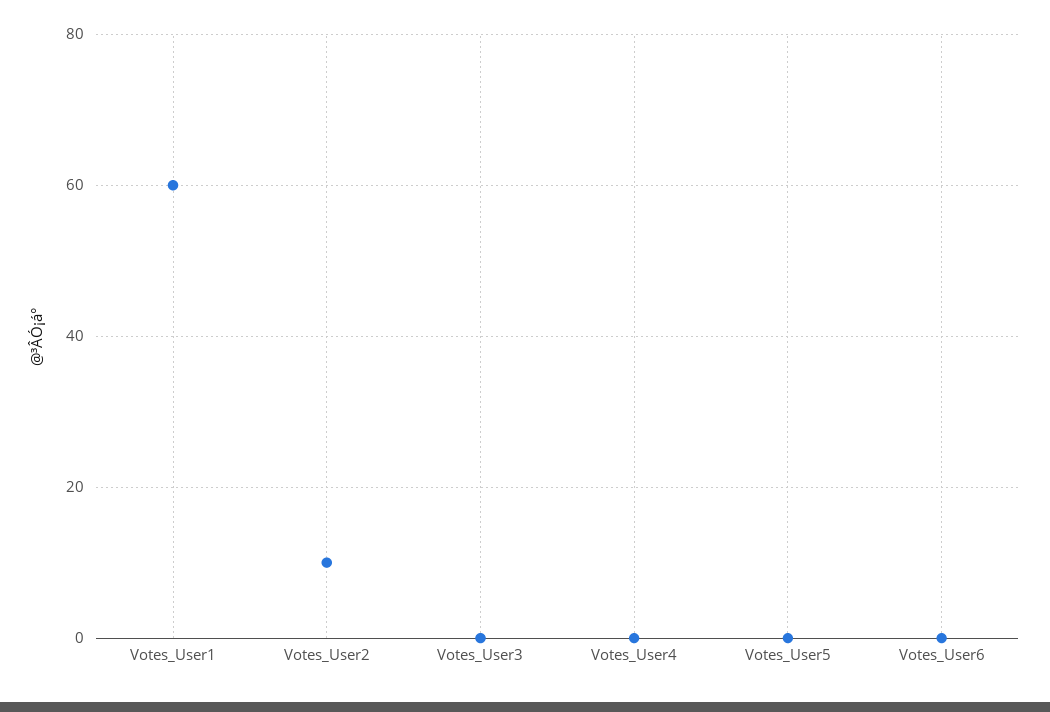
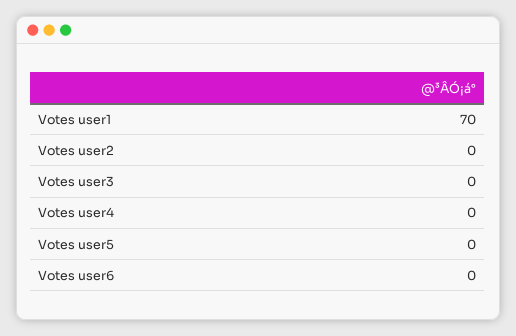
  {
-   "Votes_User1": 60,
+   "Votes_User1": 70,
-   "Votes_User2": 10,
+   "Votes_User2": 0,
    "Votes_User3": 0,
    "Votes_User4": 0,
    "Votes_User5": 0,
    "Votes_User6": 0
  }

